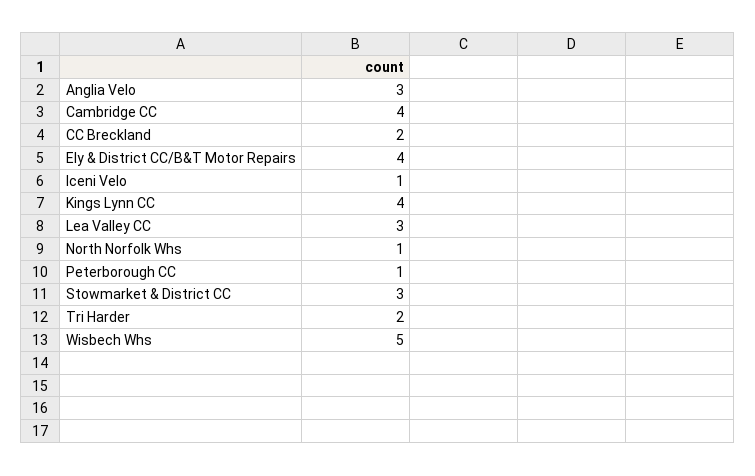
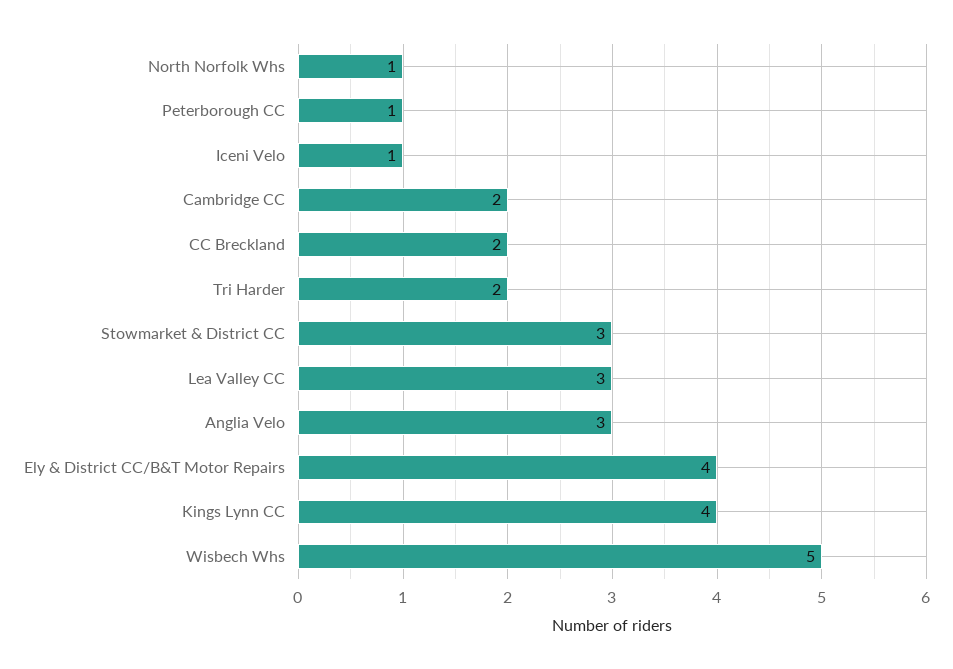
  {
    "Anglia Velo": 3,
-   "Cambridge CC": 4,
+   "Cambridge CC": 2,
    "CC Breckland": 2,
    "Ely & District CC/B&T Motor Repairs": 4,
    "Iceni Velo": 1,
    "Kings Lynn CC": 4,
    "Lea Valley CC": 3,
    "North Norfolk Whs": 1,
    "Peterborough CC": 1,
    "Stowmarket & District CC": 3,
    "Tri Harder": 2,
    "Wisbech Whs": 5
  }

